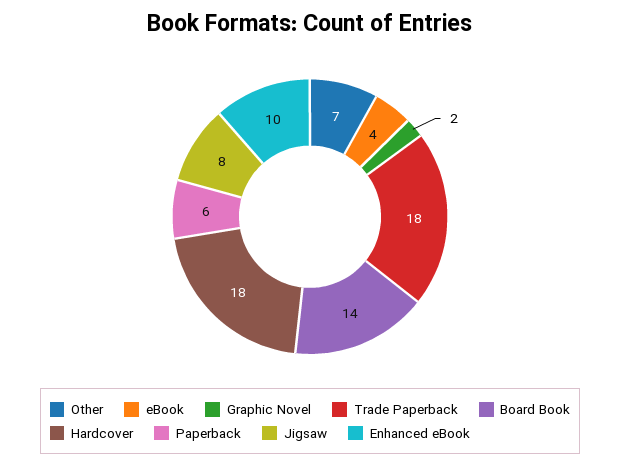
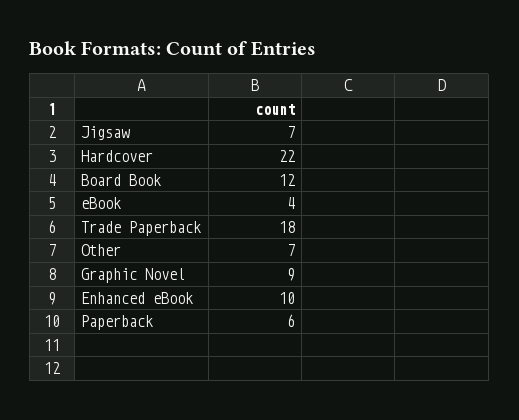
  {
    "Other": 7,
    "eBook": 4,
-   "Graphic Novel": 2,
+   "Graphic Novel": 9,
    "Trade Paperback": 18,
-   "Board Book": 14,
+   "Board Book": 12,
-   "Hardcover": 18,
+   "Hardcover": 22,
    "Paperback": 6,
-   "Jigsaw": 8,
+   "Jigsaw": 7,
    "Enhanced eBook": 10
  }

